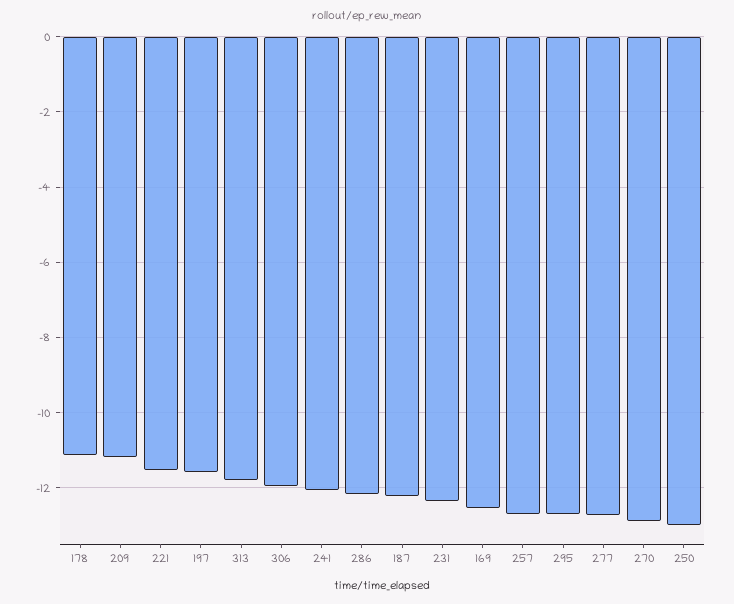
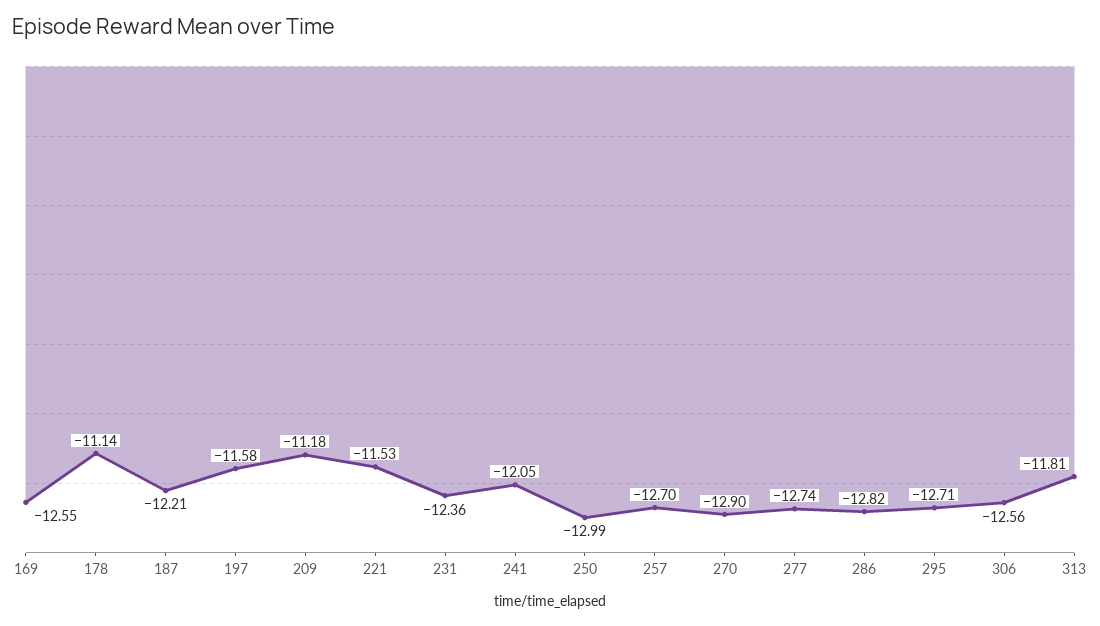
  {
    "178": -11.14,
    "209": -11.18,
    "221": -11.53,
    "197": -11.58,
    "313": -11.81,
-   "306": -12,
+   "306": -12.56,
    "241": -12.05,
-   "286": -12.2,
+   "286": -12.82,
    "187": -12.21,
    "231": -12.36,
    "169": -12.55,
    "257": -12.7,
    "295": -12.71,
    "277": -12.74,
    "270": -12.9,
    "250": -12.99
  }

